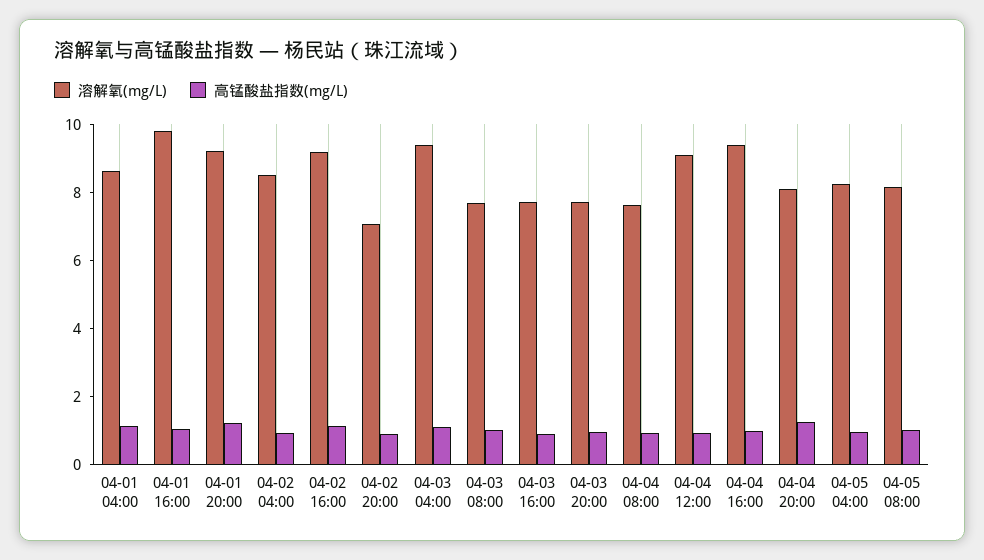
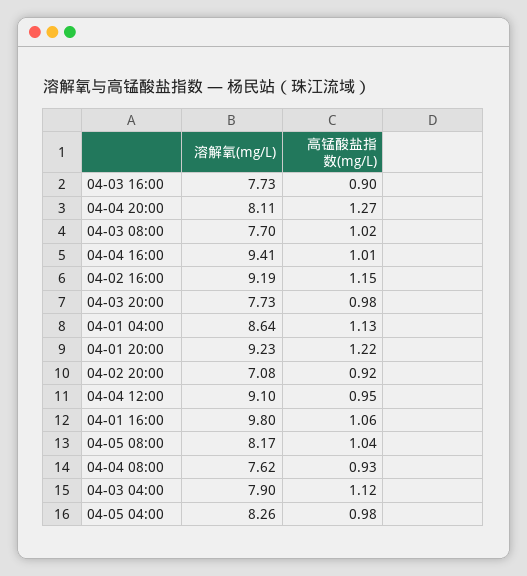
  {
    "溶解氧(mg/L)": {
      "04-01 04:00": 8.64,
      "04-01 16:00": 9.8,
      "04-01 20:00": 9.23,
-     "04-02 04:00": 8.5,
      "04-02 16:00": 9.19,
      "04-02 20:00": 7.08,
-     "04-03 04:00": 9.5,
+     "04-03 04:00": 7.9,
      "04-03 08:00": 7.7,
      "04-03 16:00": 7.73,
      "04-03 20:00": 7.73,
      "04-04 08:00": 7.62,
      "04-04 12:00": 9.1,
      "04-04 16:00": 9.41,
      "04-04 20:00": 8.11,
      "04-05 04:00": 8.26,
      "04-05 08:00": 8.17
    },
    "高锰酸盐指数(mg/L)": {
      "04-01 04:00": 1.13,
      "04-01 16:00": 1.06,
      "04-01 20:00": 1.22,
-     "04-02 04:00": 1,
      "04-02 16:00": 1.15,
      "04-02 20:00": 0.92,
      "04-03 04:00": 1.12,
      "04-03 08:00": 1.02,
      "04-03 16:00": 0.9,
      "04-03 20:00": 0.98,
      "04-04 08:00": 0.93,
      "04-04 12:00": 0.95,
      "04-04 16:00": 1.01,
      "04-04 20:00": 1.27,
      "04-05 04:00": 0.98,
      "04-05 08:00": 1.04
    }
  }

